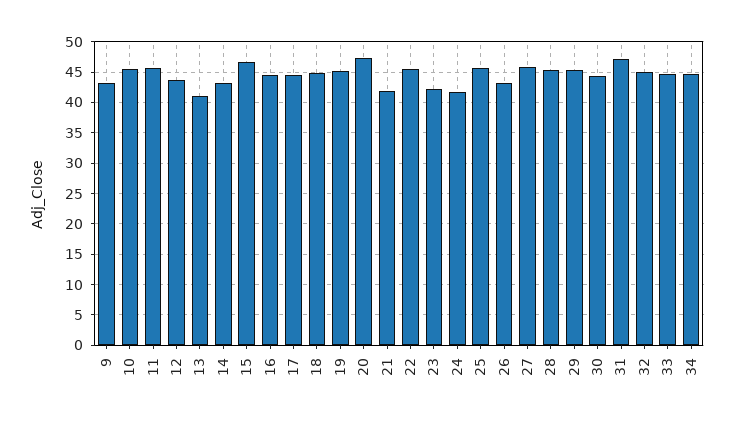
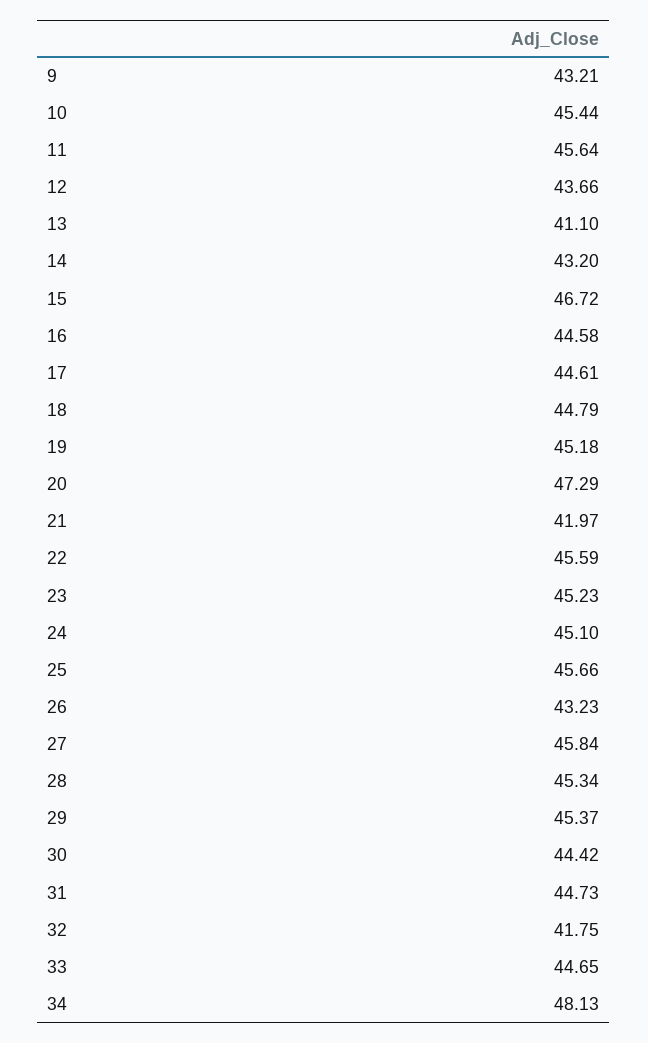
  {
    "9": 43.21,
    "10": 45.44,
    "11": 45.64,
    "12": 43.66,
    "13": 41.1,
    "14": 43.2,
    "15": 46.72,
    "16": 44.58,
    "17": 44.61,
    "18": 44.79,
    "19": 45.18,
    "20": 47.29,
    "21": 41.97,
    "22": 45.59,
-   "23": 42,
+   "23": 45.23,
-   "24": 42,
+   "24": 45.1,
    "25": 45.66,
    "26": 43.23,
    "27": 45.84,
    "28": 45.34,
    "29": 45.37,
    "30": 44.42,
-   "31": 47,
+   "31": 44.73,
-   "32": 45,
+   "32": 41.75,
    "33": 44.65,
-   "34": 45
+   "34": 48.13
  }

